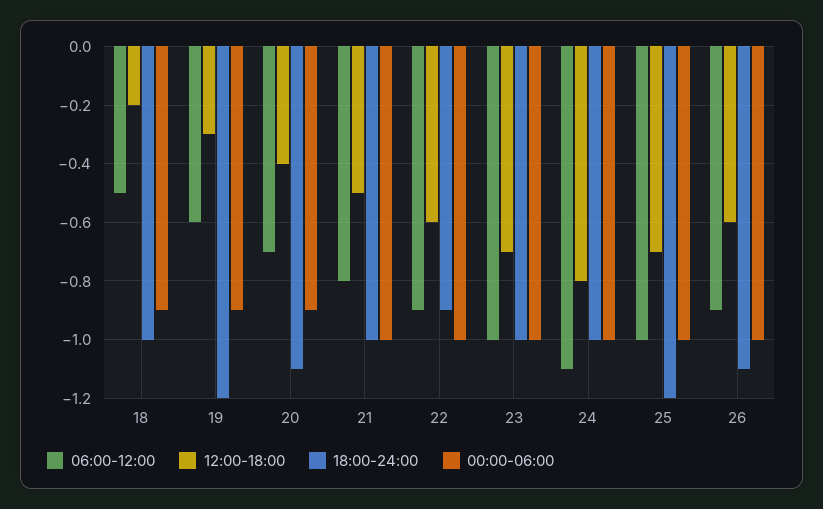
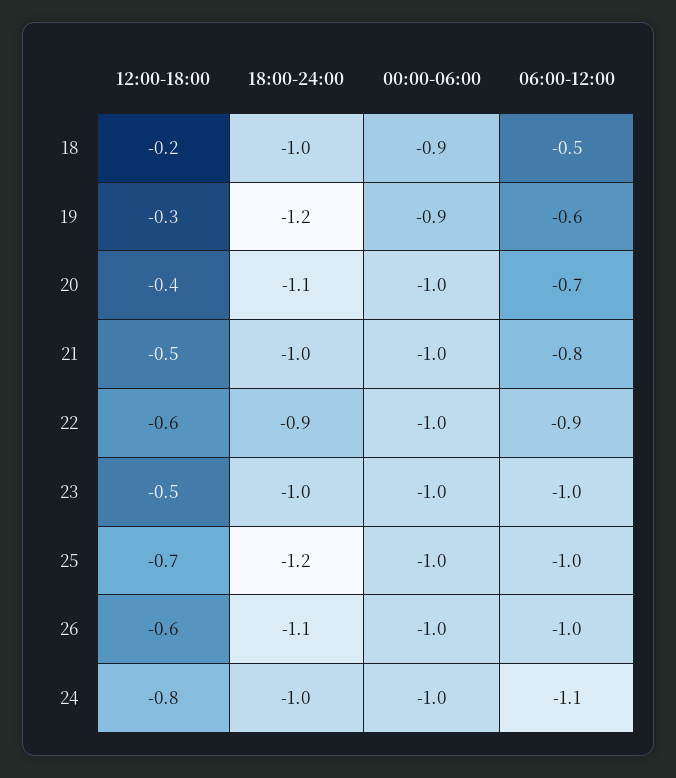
  {
    "06:00-12:00": {
      "18": -0.5,
      "19": -0.6,
      "20": -0.7,
      "21": -0.8,
      "22": -0.9,
      "23": -1,
      "24": -1.1,
      "25": -1,
-     "26": -0.9
+     "26": -1
    },
    "12:00-18:00": {
      "18": -0.2,
      "19": -0.3,
      "20": -0.4,
      "21": -0.5,
      "22": -0.6,
-     "23": -0.7,
+     "23": -0.5,
      "24": -0.8,
      "25": -0.7,
      "26": -0.6
    },
    "18:00-24:00": {
      "18": -1,
      "19": -1.2,
      "20": -1.1,
      "21": -1,
      "22": -0.9,
      "23": -1,
      "24": -1,
      "25": -1.2,
      "26": -1.1
    },
    "00:00-06:00": {
      "18": -0.9,
      "19": -0.9,
-     "20": -0.9,
+     "20": -1,
      "21": -1,
      "22": -1,
      "23": -1,
      "24": -1,
      "25": -1,
      "26": -1
    }
  }

